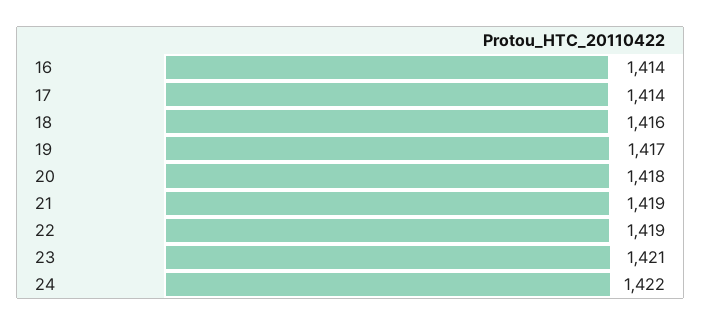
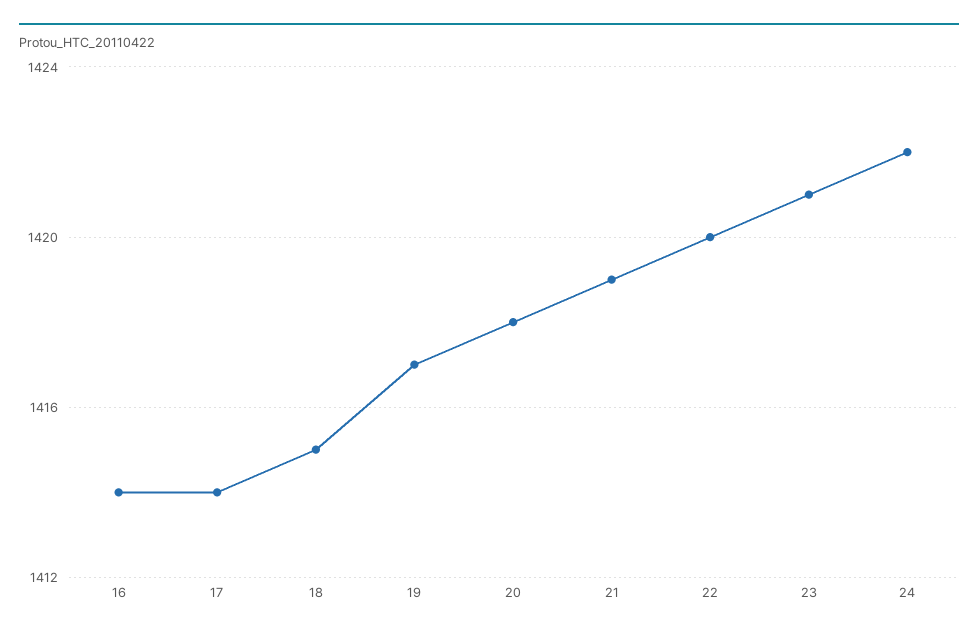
  {
    "16": 1414,
    "17": 1414,
-   "18": 1416,
+   "18": 1415,
    "19": 1417,
    "20": 1418,
    "21": 1419,
-   "22": 1419,
+   "22": 1420,
    "23": 1421,
    "24": 1422
  }

